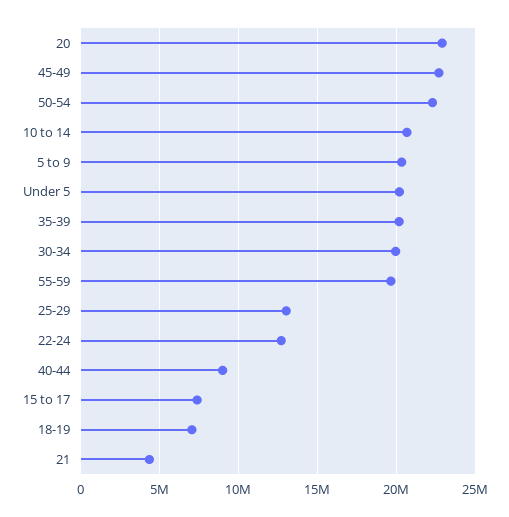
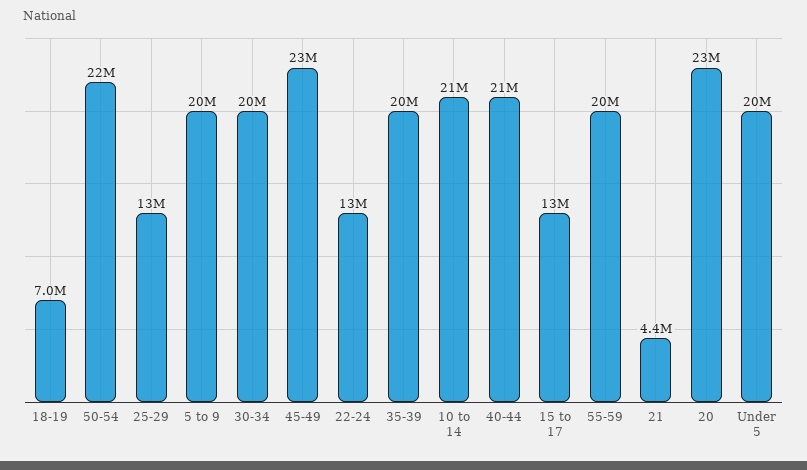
  {
    "20": 23000000,
    "45-49": 23000000,
    "50-54": 22000000,
    "10 to 14": 21000000,
    "5 to 9": 20000000,
    "Under 5": 20000000,
    "35-39": 20000000,
    "30-34": 20000000,
    "55-59": 20000000,
    "25-29": 13000000,
    "22-24": 13000000,
-   "40-44": 9000000,
+   "40-44": 21000000,
-   "15 to 17": 7500000,
+   "15 to 17": 13000000,
    "18-19": 7000000,
    "21": 4400000
  }

